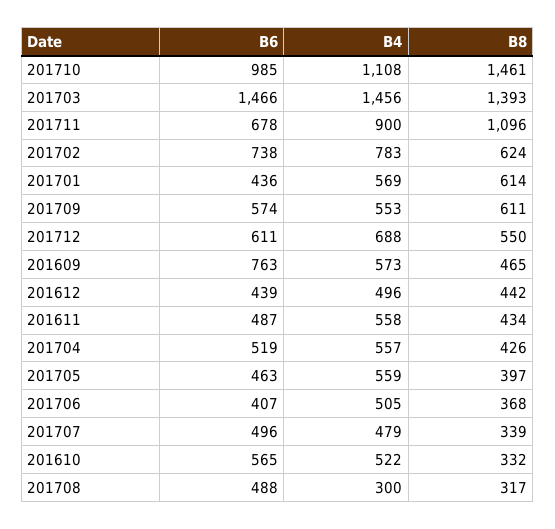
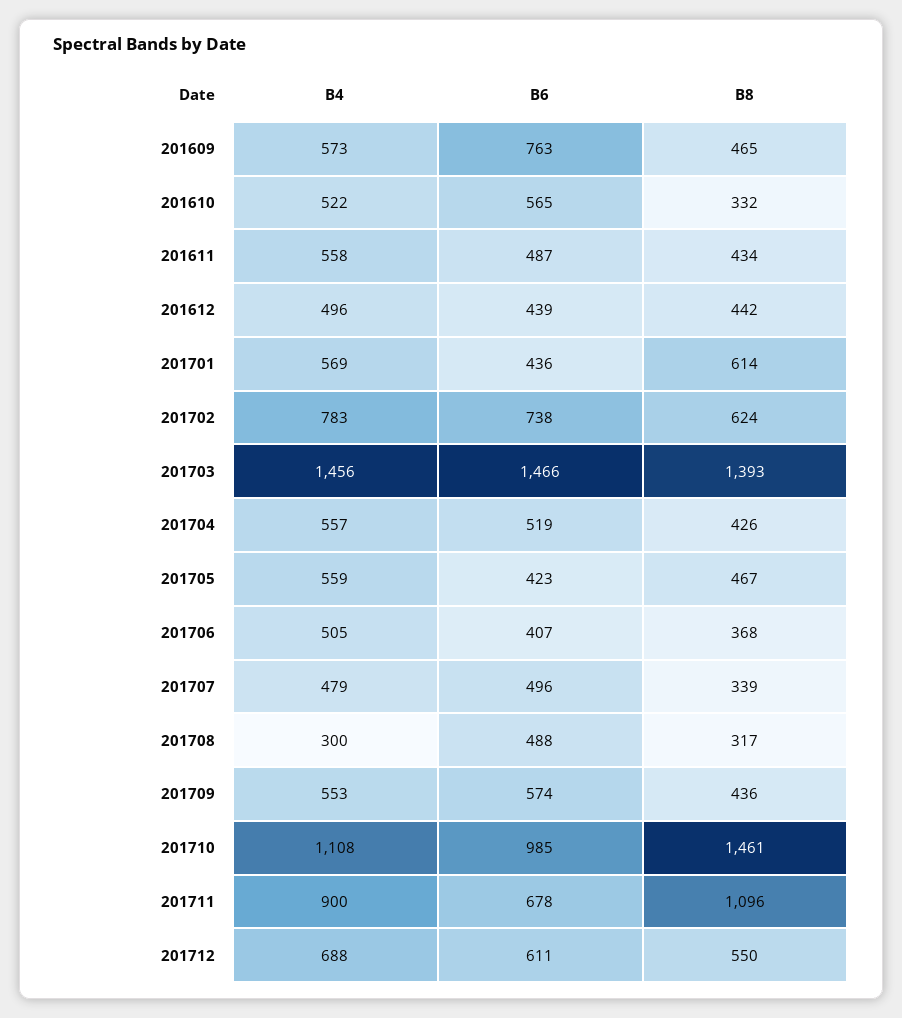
  {
    "B6": {
      "201710": 985,
      "201703": 1466,
      "201711": 678,
      "201702": 738,
      "201701": 436,
      "201709": 574,
      "201712": 611,
      "201609": 763,
      "201612": 439,
      "201611": 487,
      "201704": 519,
-     "201705": 463,
+     "201705": 423,
      "201706": 407,
      "201707": 496,
      "201610": 565,
      "201708": 488
    },
    "B4": {
      "201710": 1108,
      "201703": 1456,
      "201711": 900,
      "201702": 783,
      "201701": 569,
      "201709": 553,
      "201712": 688,
      "201609": 573,
      "201612": 496,
      "201611": 558,
      "201704": 557,
      "201705": 559,
      "201706": 505,
      "201707": 479,
      "201610": 522,
      "201708": 300
    },
    "B8": {
      "201710": 1461,
      "201703": 1393,
      "201711": 1096,
      "201702": 624,
      "201701": 614,
-     "201709": 611,
+     "201709": 436,
      "201712": 550,
      "201609": 465,
      "201612": 442,
      "201611": 434,
      "201704": 426,
-     "201705": 397,
+     "201705": 467,
      "201706": 368,
      "201707": 339,
      "201610": 332,
      "201708": 317
    }
  }

